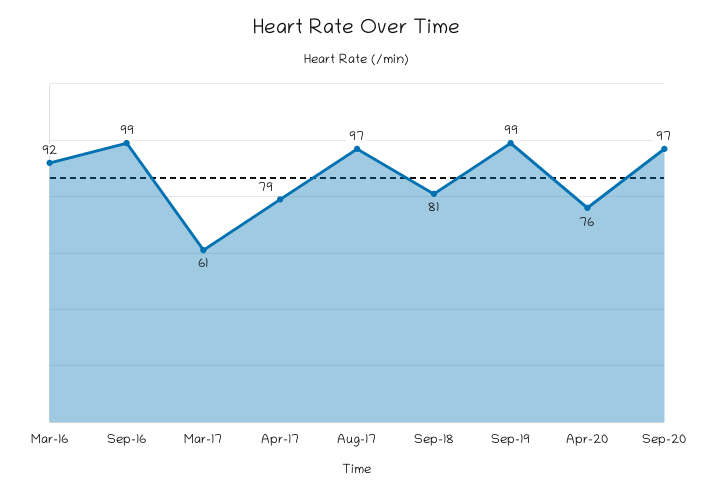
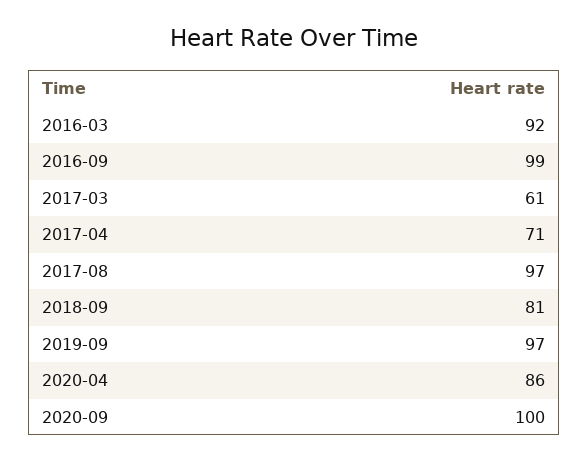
  {
    "Mar-16": 92,
    "Sep-16": 99,
    "Mar-17": 61,
-   "Apr-17": 79,
+   "Apr-17": 71,
    "Aug-17": 97,
    "Sep-18": 81,
-   "Sep-19": 99,
+   "Sep-19": 97,
-   "Apr-20": 76,
+   "Apr-20": 86,
-   "Sep-20": 97
+   "Sep-20": 100
  }

